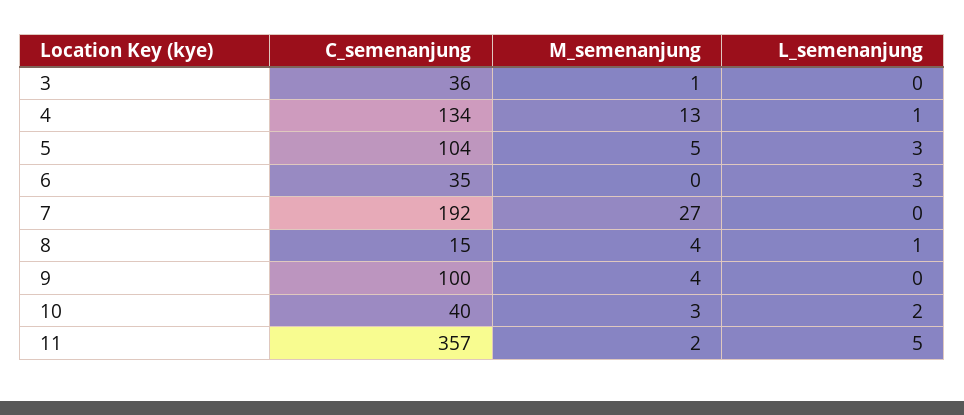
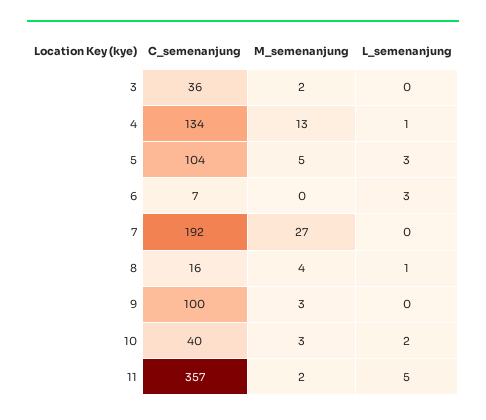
  {
    "C_semenanjung": {
      "3": 36,
      "4": 134,
      "5": 104,
-     "6": 35,
+     "6": 7,
      "7": 192,
-     "8": 15,
+     "8": 16,
      "9": 100,
      "10": 40,
      "11": 357
    },
    "M_semenanjung": {
-     "3": 1,
+     "3": 2,
      "4": 13,
      "5": 5,
      "6": 0,
      "7": 27,
      "8": 4,
-     "9": 4,
+     "9": 3,
      "10": 3,
      "11": 2
    },
    "L_semenanjung": {
      "3": 0,
      "4": 1,
      "5": 3,
      "6": 3,
      "7": 0,
      "8": 1,
      "9": 0,
      "10": 2,
      "11": 5
    }
  }

